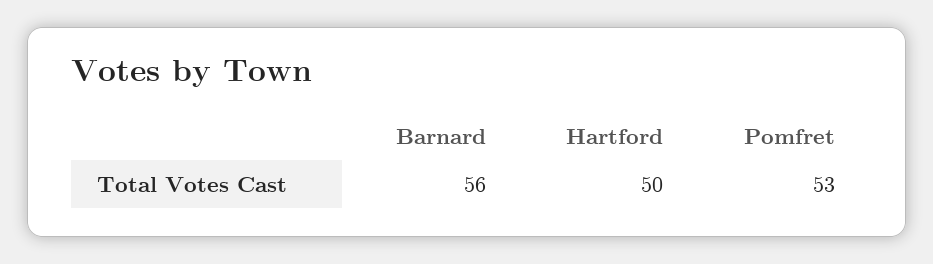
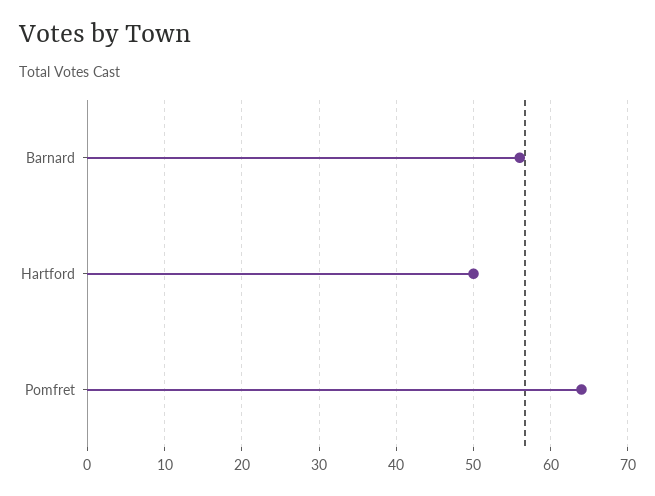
  {
    "Barnard": 56,
    "Hartford": 50,
-   "Pomfret": 53
+   "Pomfret": 64
  }

